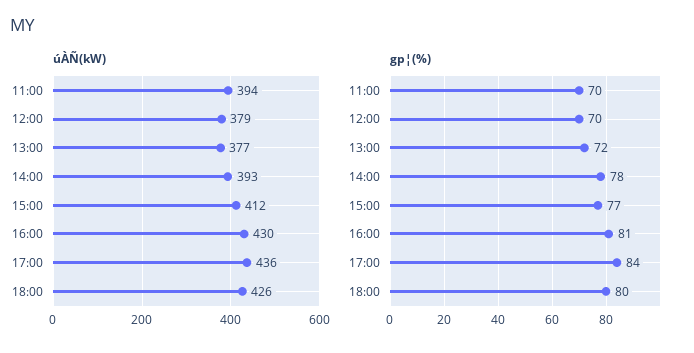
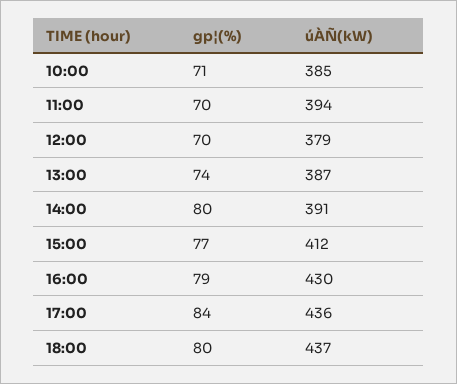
  {
    "úÀÑ(kW)": {
      "11:00": 394,
      "12:00": 379,
-     "13:00": 377,
+     "13:00": 387,
-     "14:00": 393,
+     "14:00": 391,
      "15:00": 412,
      "16:00": 430,
      "17:00": 436,
-     "18:00": 426
+     "18:00": 437,
+     "10:00": 385
    },
    "gp¦(%)": {
      "11:00": 70,
      "12:00": 70,
-     "13:00": 72,
+     "13:00": 74,
-     "14:00": 78,
+     "14:00": 80,
      "15:00": 77,
-     "16:00": 81,
+     "16:00": 79,
      "17:00": 84,
-     "18:00": 80
+     "18:00": 80,
+     "10:00": 71
    }
  }

